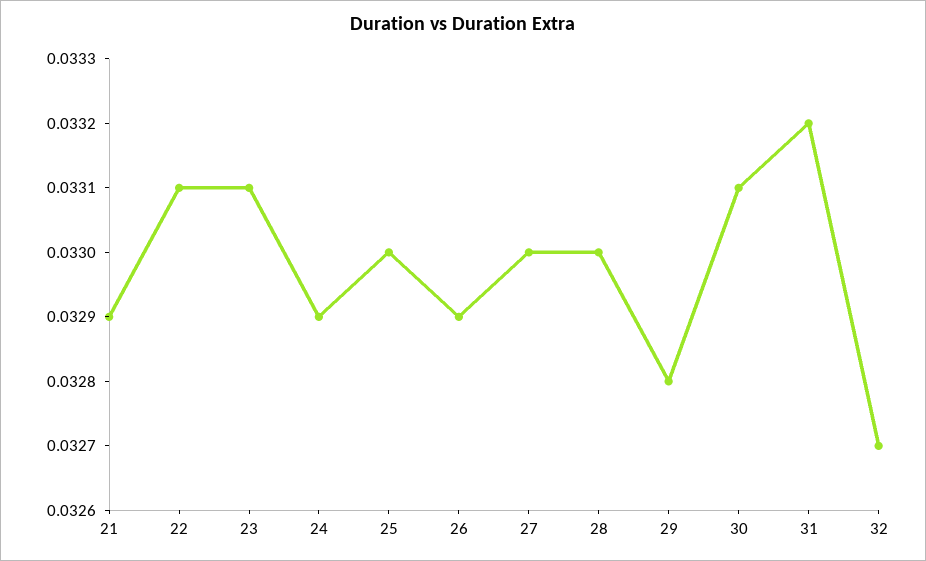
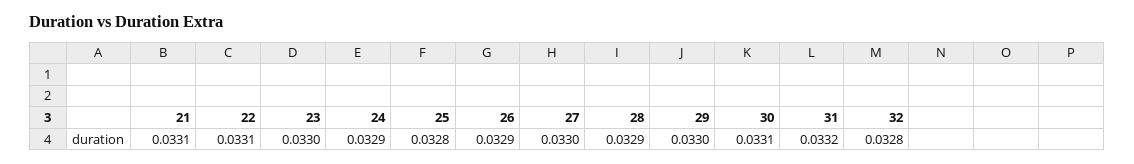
  {
-   "21": 0.0329,
+   "21": 0.0331,
    "22": 0.0331,
-   "23": 0.0331,
+   "23": 0.033,
    "24": 0.0329,
-   "25": 0.033,
+   "25": 0.0328,
    "26": 0.0329,
    "27": 0.033,
-   "28": 0.033,
+   "28": 0.0329,
-   "29": 0.0328,
+   "29": 0.033,
    "30": 0.0331,
    "31": 0.0332,
-   "32": 0.0327
+   "32": 0.0328
  }

